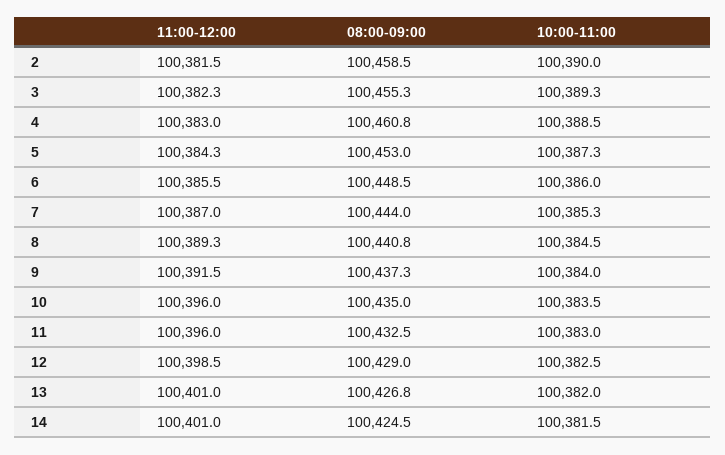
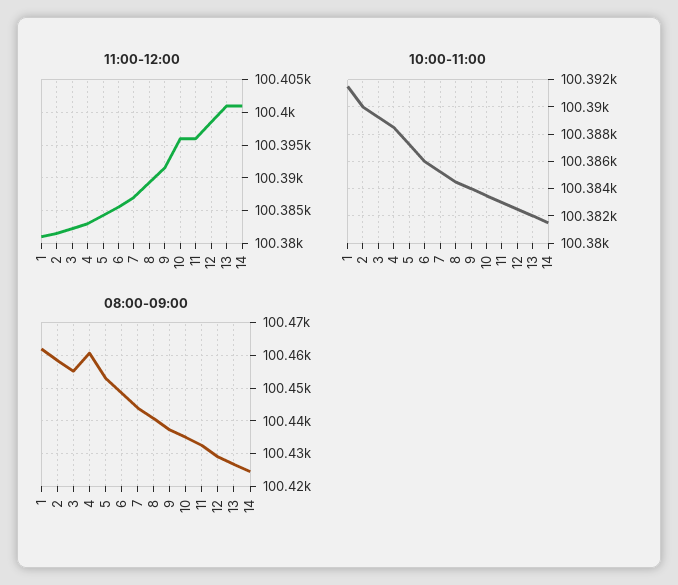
  {
    "11:00-12:00": {
      "2": 100381.5,
      "3": 100382.3,
      "4": 100383,
      "5": 100384.3,
      "6": 100385.5,
      "7": 100387,
      "8": 100389.3,
      "9": 100391.5,
      "10": 100396,
      "11": 100396,
      "12": 100398.5,
      "13": 100401,
-     "14": 100401
+     "14": 100401,
+     "1": 100381
    },
    "08:00-09:00": {
      "2": 100458.5,
      "3": 100455.3,
      "4": 100460.8,
      "5": 100453,
      "6": 100448.5,
      "7": 100444,
      "8": 100440.8,
      "9": 100437.3,
      "10": 100435,
      "11": 100432.5,
      "12": 100429,
      "13": 100426.8,
-     "14": 100424.5
+     "14": 100424.5,
+     "1": 100462
    },
    "10:00-11:00": {
      "2": 100390,
      "3": 100389.3,
      "4": 100388.5,
      "5": 100387.3,
      "6": 100386,
      "7": 100385.3,
      "8": 100384.5,
      "9": 100384,
      "10": 100383.5,
      "11": 100383,
      "12": 100382.5,
      "13": 100382,
-     "14": 100381.5
+     "14": 100381.5,
+     "1": 100391.5
    }
  }

